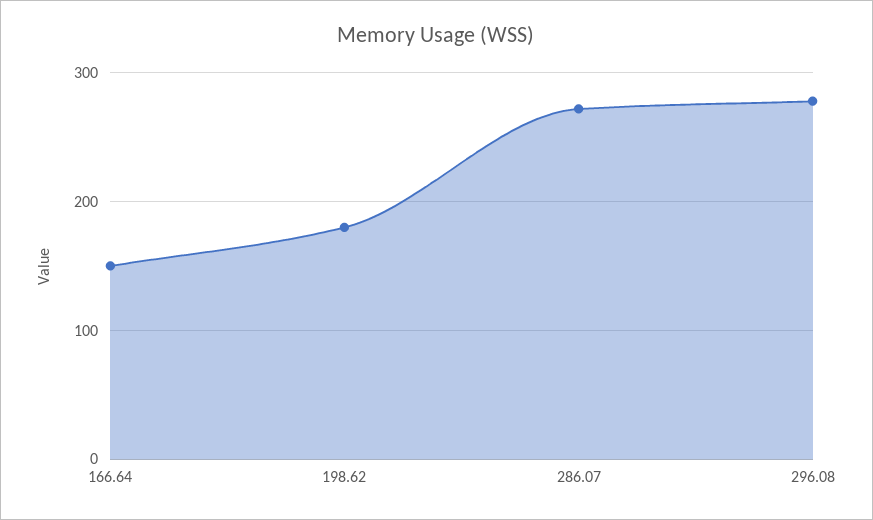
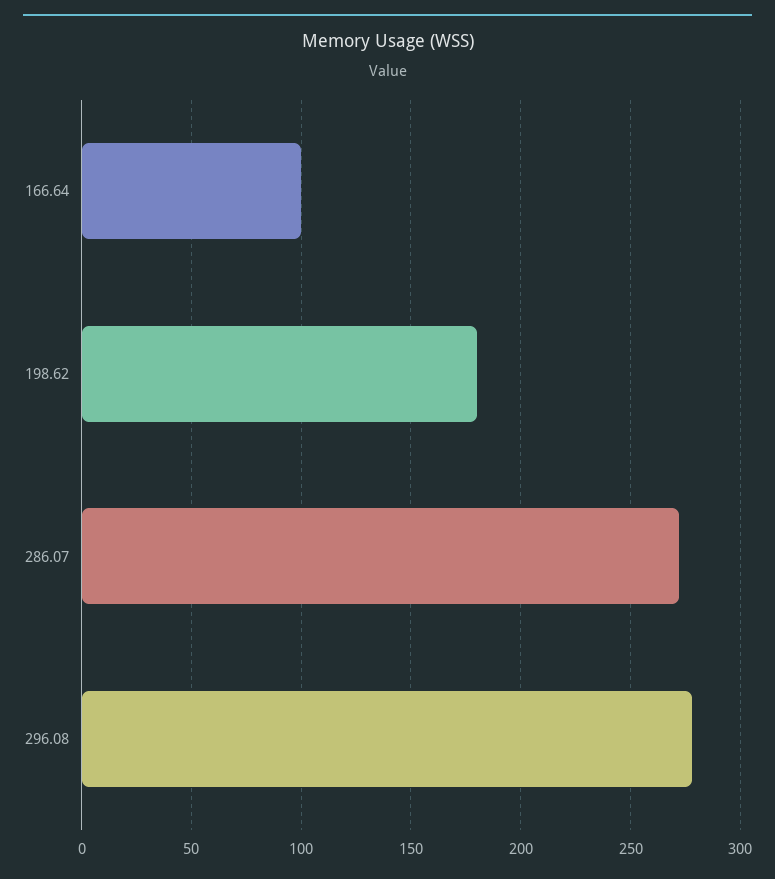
  {
-   "166.64": 150,
+   "166.64": 100,
    "198.62": 180,
    "286.07": 270,
    "296.08": 280
  }

